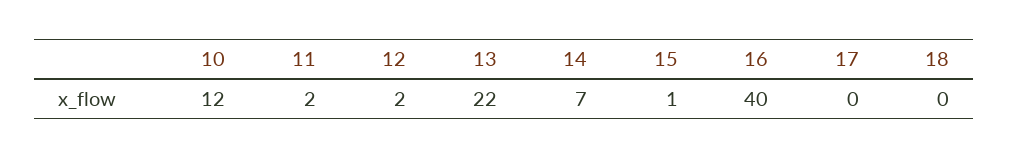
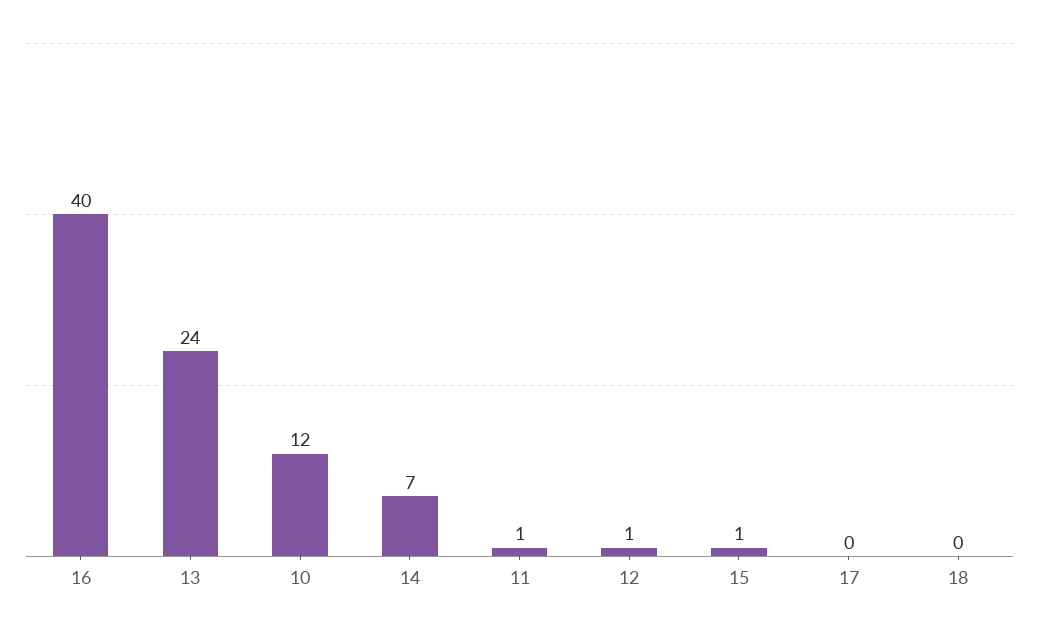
  {
    "10": 12,
-   "11": 2,
+   "11": 1,
-   "12": 2,
+   "12": 1,
-   "13": 22,
+   "13": 24,
    "14": 7,
    "15": 1,
    "16": 40,
    "17": 0,
    "18": 0
  }

